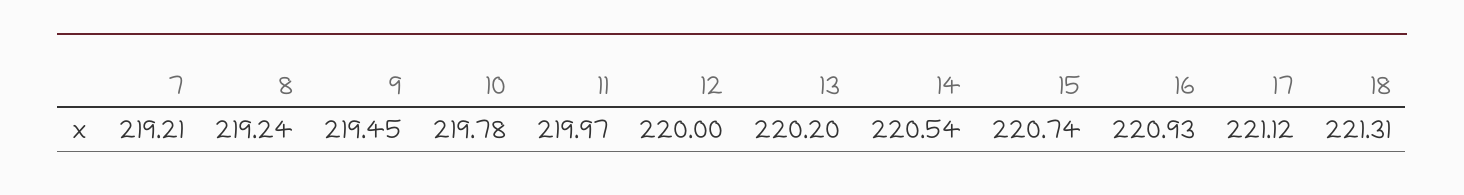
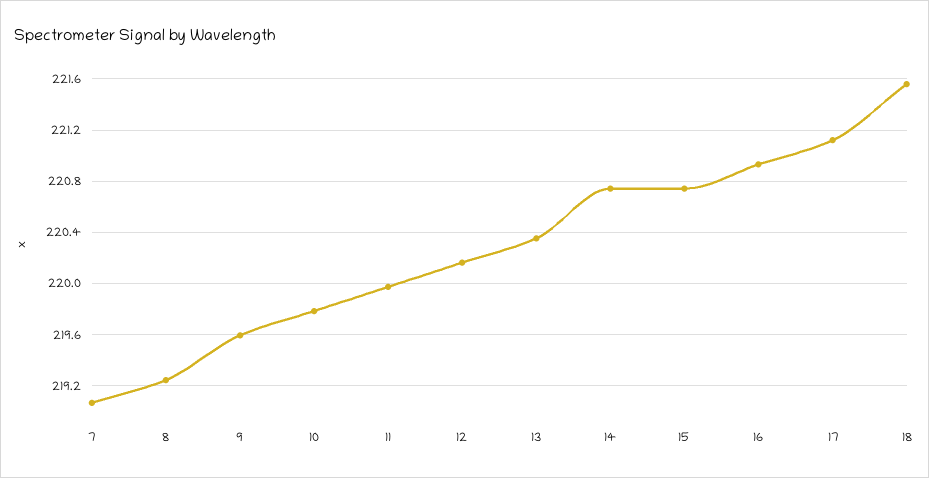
  {
-   "7": 219.21,
+   "7": 219.05,
    "8": 219.24,
-   "9": 219.45,
+   "9": 219.6,
    "10": 219.78,
    "11": 219.97,
-   "12": 220,
+   "12": 220.15,
-   "13": 220.2,
+   "13": 220.35,
-   "14": 220.54,
+   "14": 220.75,
    "15": 220.74,
    "16": 220.93,
    "17": 221.12,
-   "18": 221.31
+   "18": 221.55
  }

